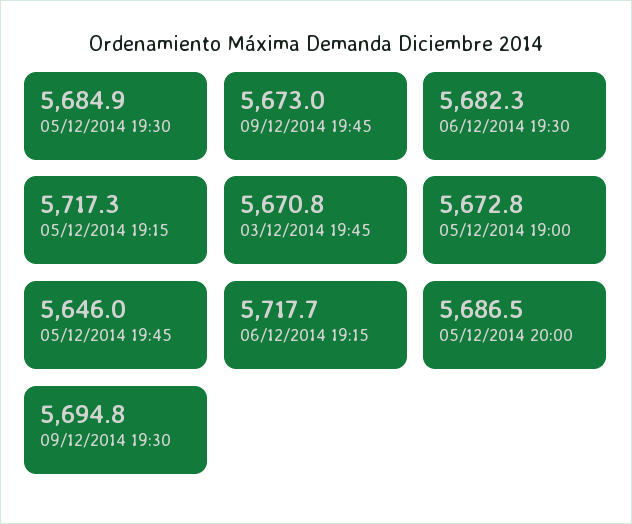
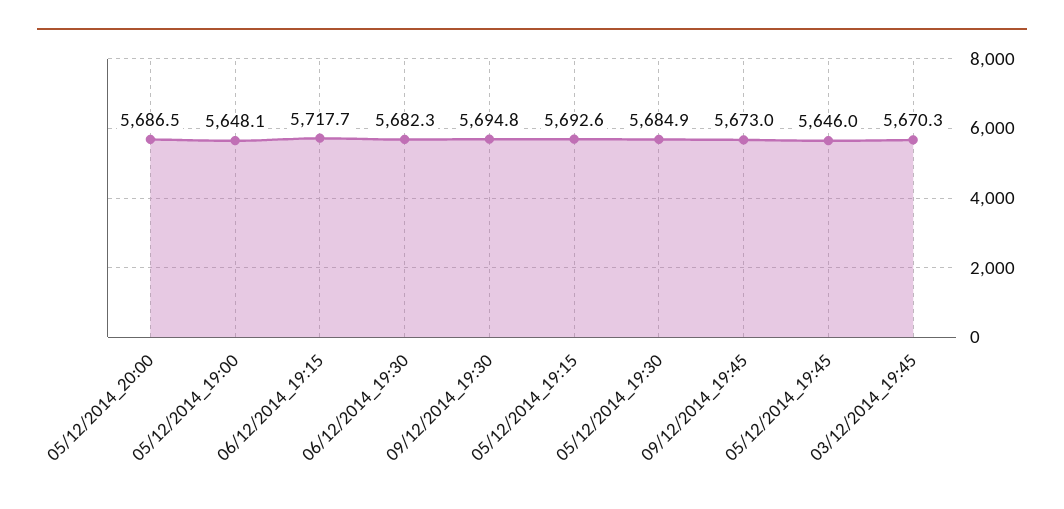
  {
    "05/12/2014 19:30": 5684.9,
    "09/12/2014 19:45": 5673,
    "06/12/2014 19:30": 5682.3,
-   "05/12/2014 19:15": 5717.3,
+   "05/12/2014 19:15": 5692.6,
-   "03/12/2014 19:45": 5670.8,
+   "03/12/2014 19:45": 5670.3,
-   "05/12/2014 19:00": 5672.8,
+   "05/12/2014 19:00": 5648.1,
    "05/12/2014 19:45": 5646,
    "06/12/2014 19:15": 5717.7,
    "05/12/2014 20:00": 5686.5,
    "09/12/2014 19:30": 5694.8
  }

